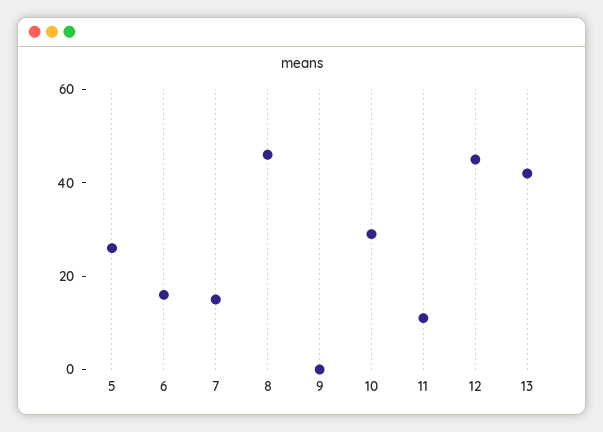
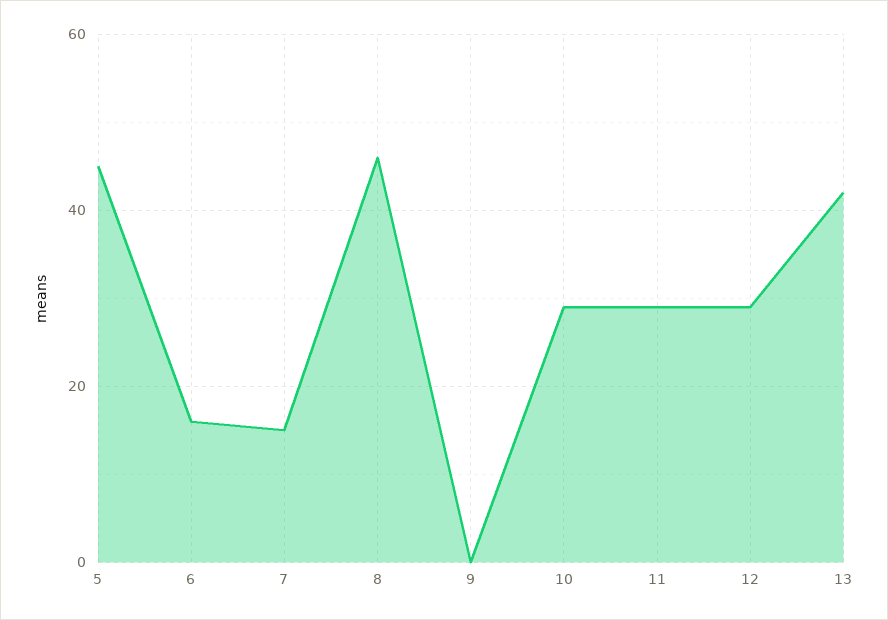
  {
-   "5": 25,
+   "5": 45,
    "6": 15,
    "7": 15,
    "8": 45,
    "9": 0,
    "10": 30,
-   "11": 10,
+   "11": 30,
-   "12": 45,
+   "12": 30,
    "13": 40
  }

